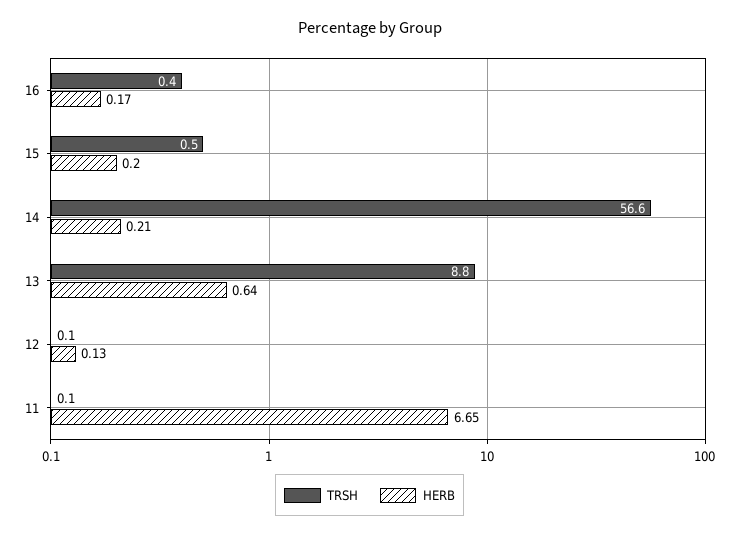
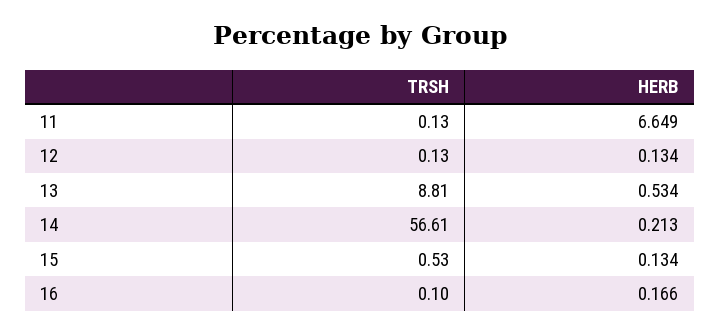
  {
    "TRSH": {
-     "16": 0.4,
+     "16": 0.1,
      "15": 0.53,
      "14": 56.61,
      "13": 8.81,
      "12": 0.13,
      "11": 0.13
    },
    "HERB": {
      "16": 0.166,
-     "15": 0.2,
+     "15": 0.134,
      "14": 0.213,
-     "13": 0.64,
+     "13": 0.534,
      "12": 0.134,
      "11": 6.649
    }
  }

